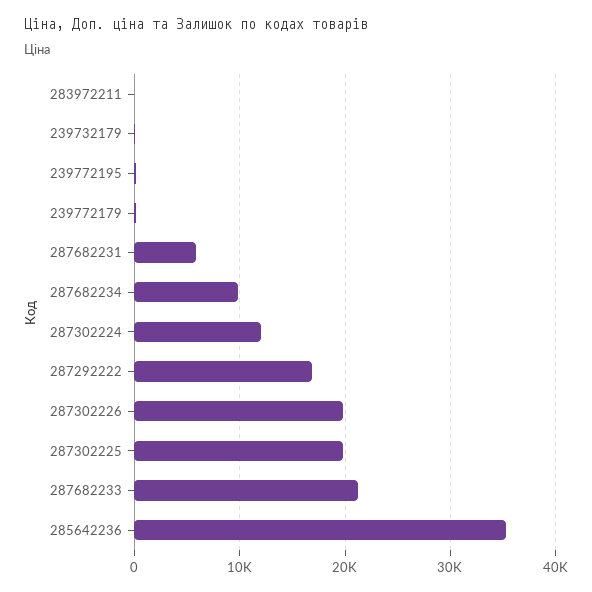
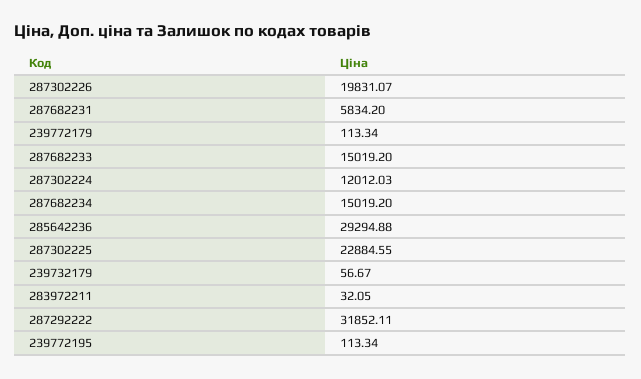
  {
    "283972211": 32.05,
    "239732179": 56.67,
    "239772195": 113.34,
    "239772179": 113.34,
    "287682231": 5834.2,
-   "287682234": 10000,
+   "287682234": 15019.2,
    "287302224": 12012.03,
-   "287292222": 17000,
+   "287292222": 31852.11,
    "287302226": 19831.07,
-   "287302225": 20000,
+   "287302225": 22884.55,
-   "287682233": 21000,
+   "287682233": 15019.2,
-   "285642236": 35000
+   "285642236": 29294.88
  }

